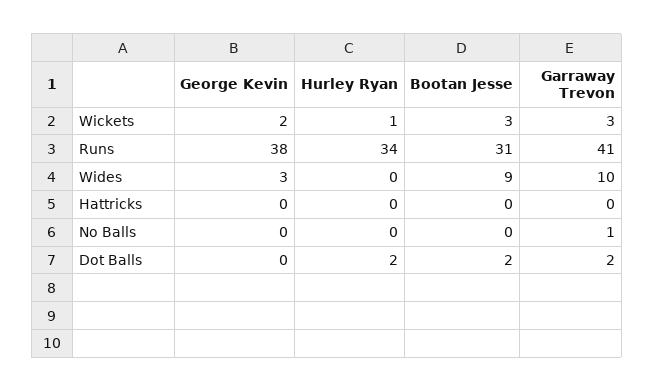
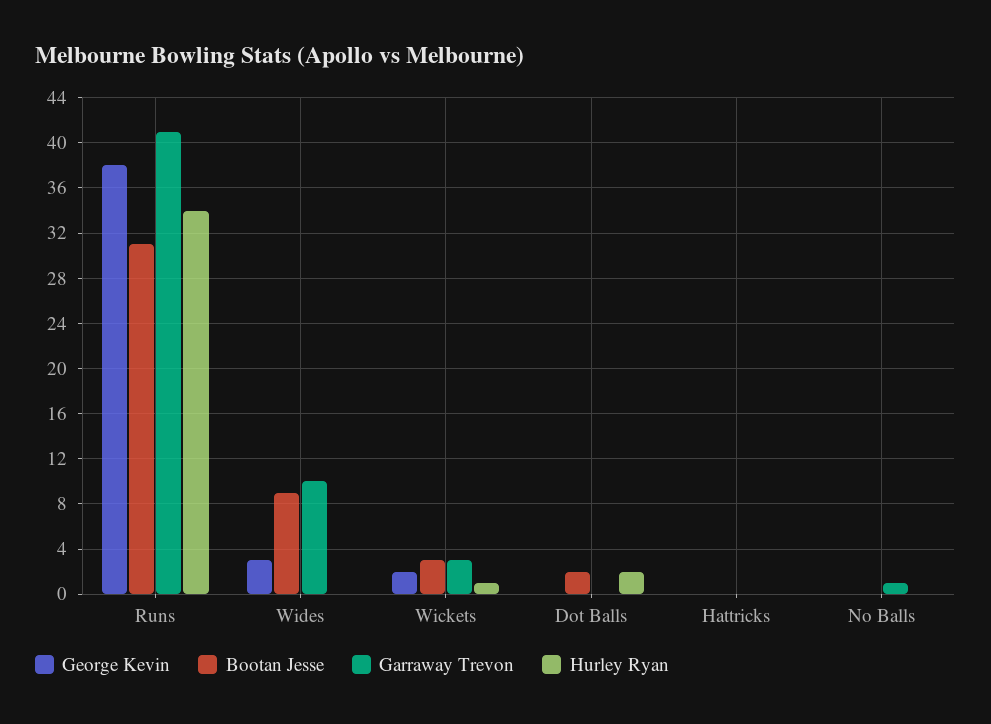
  {
    "George Kevin": {
      "Wickets": 2,
      "Runs": 38,
      "Wides": 3,
      "Hattricks": 0,
      "No Balls": 0,
      "Dot Balls": 0
    },
    "Hurley Ryan": {
      "Wickets": 1,
      "Runs": 34,
      "Wides": 0,
      "Hattricks": 0,
      "No Balls": 0,
      "Dot Balls": 2
    },
    "Bootan Jesse": {
      "Wickets": 3,
      "Runs": 31,
      "Wides": 9,
      "Hattricks": 0,
      "No Balls": 0,
      "Dot Balls": 2
    },
    "Garraway Trevon": {
      "Wickets": 3,
      "Runs": 41,
      "Wides": 10,
      "Hattricks": 0,
      "No Balls": 1,
-     "Dot Balls": 2
+     "Dot Balls": 0
    }
  }

